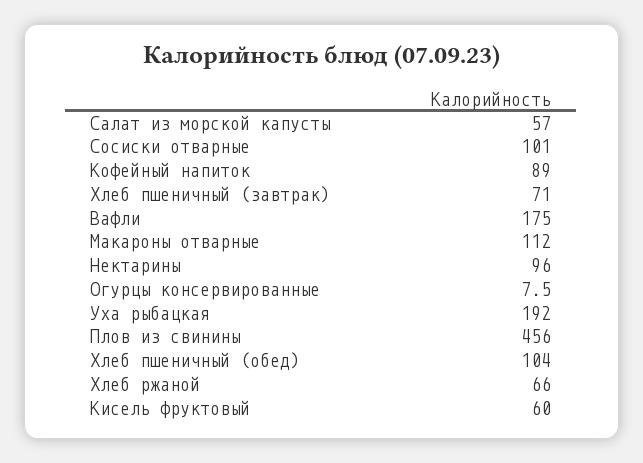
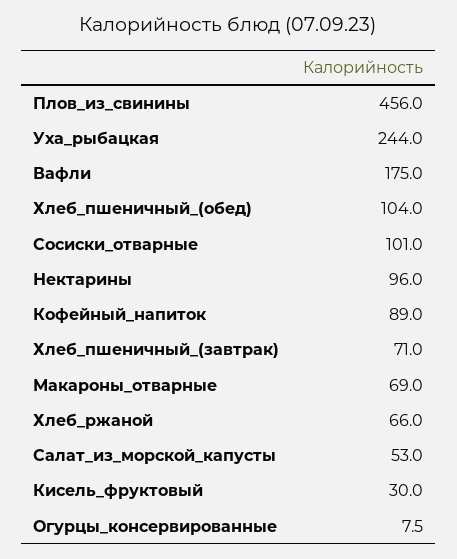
  {
-   "Салат из морской капусты": 57,
+   "Салат из морской капусты": 53,
    "Сосиски отварные": 101,
    "Кофейный напиток": 89,
    "Хлеб пшеничный (завтрак)": 71,
    "Вафли": 175,
-   "Макароны отварные": 112,
+   "Макароны отварные": 69,
    "Нектарины": 96,
    "Огурцы консервированные": 7.5,
-   "Уха рыбацкая": 192,
+   "Уха рыбацкая": 244,
    "Плов из свинины": 456,
    "Хлеб пшеничный (обед)": 104,
    "Хлеб ржаной": 66,
-   "Кисель фруктовый": 60
+   "Кисель фруктовый": 30
  }

